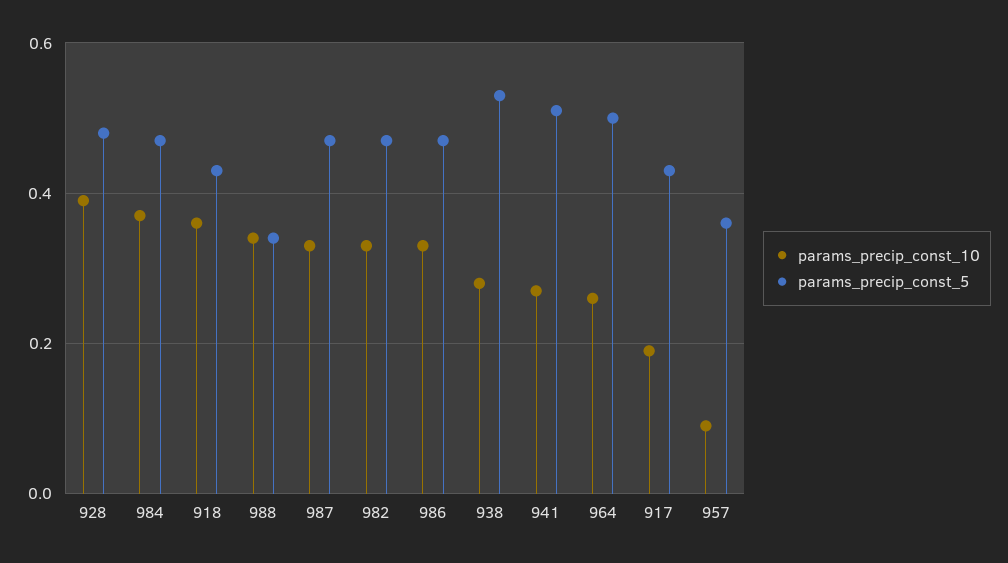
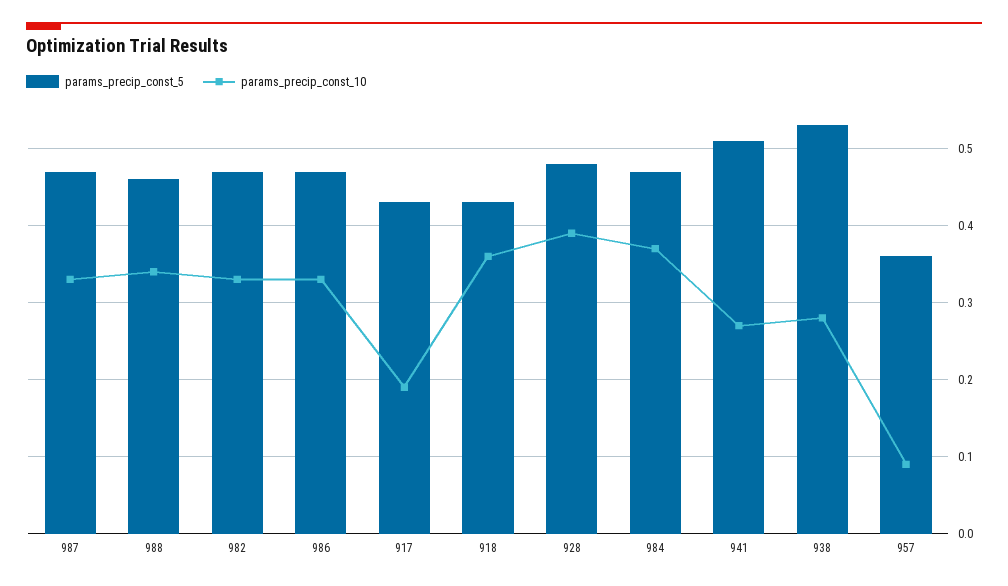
  {
    "params_precip_const_10": {
      "928": 0.39,
      "984": 0.37,
      "918": 0.36,
      "988": 0.34,
      "987": 0.33,
      "982": 0.33,
      "986": 0.33,
      "938": 0.28,
      "941": 0.27,
-     "964": 0.25,
      "917": 0.19,
      "957": 0.09
    },
    "params_precip_const_5": {
      "928": 0.48,
      "984": 0.47,
      "918": 0.43,
-     "988": 0.35,
+     "988": 0.46,
      "987": 0.47,
      "982": 0.47,
      "986": 0.47,
      "938": 0.53,
      "941": 0.51,
-     "964": 0.5,
      "917": 0.43,
      "957": 0.36
    }
  }

